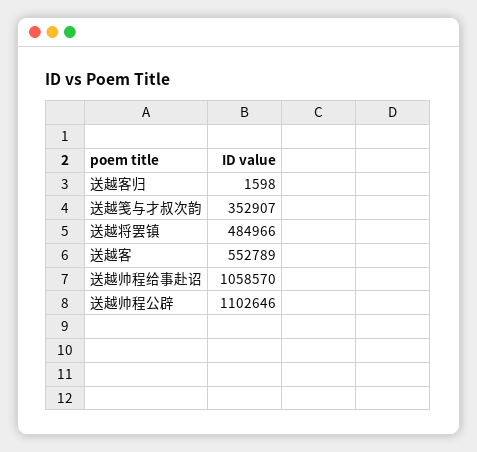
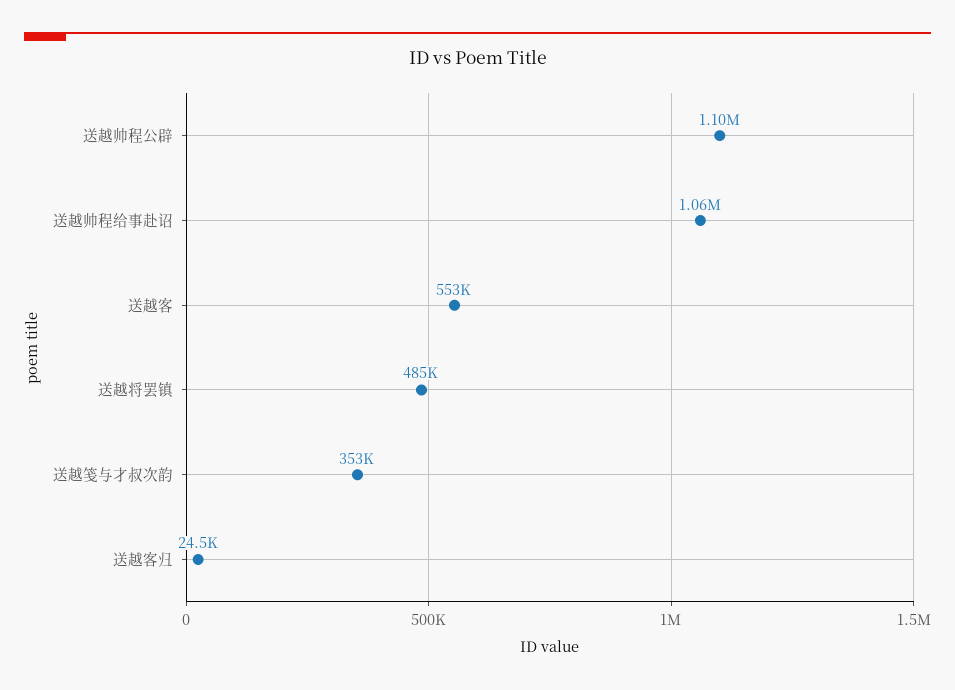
  {
-   "送越客归": 1598,
+   "送越客归": 24500,
    "送越笺与才叔次韵": 352907,
    "送越将罢镇": 484966,
    "送越客": 552789,
    "送越帅程给事赴诏": 1058570,
    "送越帅程公辟": 1102646
  }

